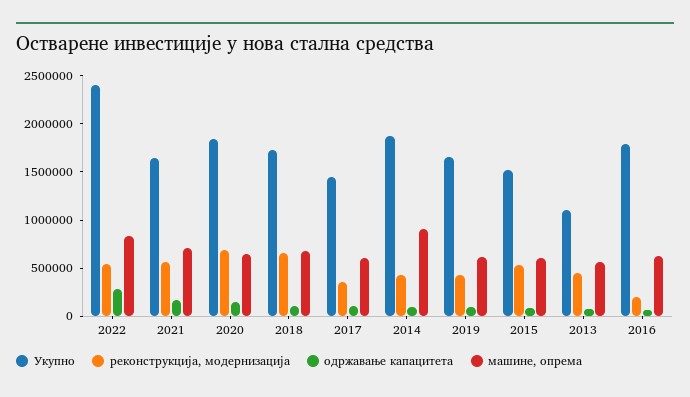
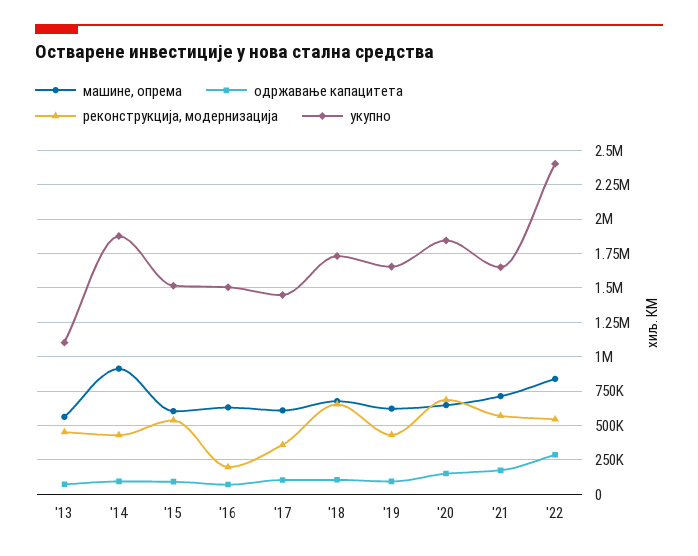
  {
    "Укупно": {
      "2022": 2400000,
      "2021": 1650000,
      "2020": 1850000,
      "2018": 1750000,
      "2017": 1450000,
      "2014": 1900000,
      "2019": 1650000,
      "2015": 1500000,
      "2013": 1100000,
-     "2016": 1800000
+     "2016": 1500000
    },
    "реконструкција, модернизација": {
      "2022": 550000,
      "2021": 550000,
      "2020": 700000,
      "2018": 650000,
      "2017": 350000,
      "2014": 450000,
      "2019": 450000,
      "2015": 550000,
      "2013": 450000,
      "2016": 200000
    },
    "одржавање капацитета": {
      "2022": 300000,
      "2021": 150000,
      "2020": 150000,
      "2018": 100000,
      "2017": 100000,
      "2014": 100000,
      "2019": 100000,
      "2015": 100000,
      "2013": 50000,
      "2016": 50000
    },
    "машине, опрема": {
      "2022": 850000,
      "2021": 700000,
      "2020": 650000,
      "2018": 700000,
      "2017": 600000,
      "2014": 900000,
      "2019": 600000,
      "2015": 600000,
      "2013": 550000,
      "2016": 650000
    }
  }

